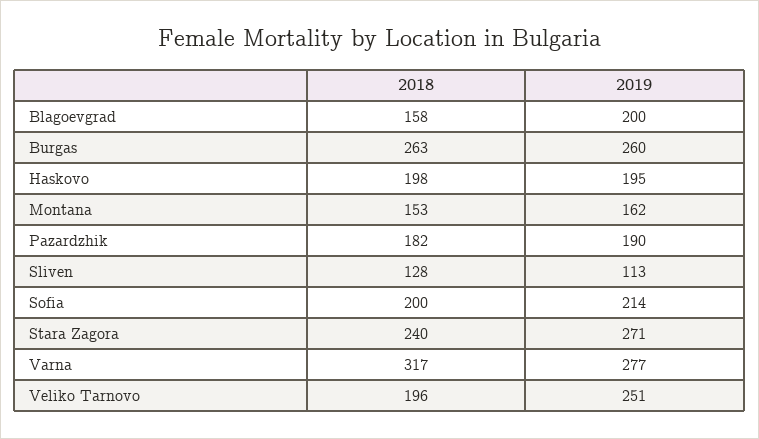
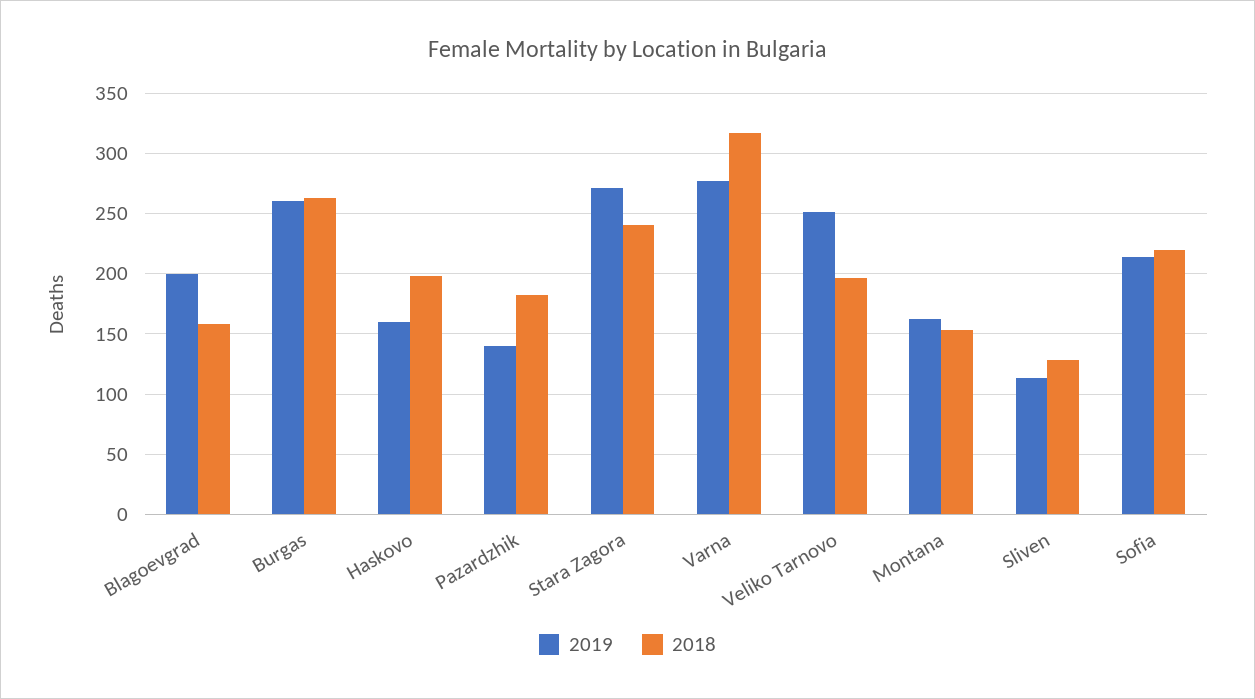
  {
    "2018": {
      "Blagoevgrad": 158,
      "Burgas": 263,
      "Haskovo": 198,
      "Montana": 153,
      "Pazardzhik": 182,
      "Sliven": 128,
-     "Sofia": 200,
+     "Sofia": 220,
      "Stara Zagora": 240,
      "Varna": 317,
      "Veliko Tarnovo": 196
    },
    "2019": {
      "Blagoevgrad": 200,
      "Burgas": 260,
-     "Haskovo": 195,
+     "Haskovo": 160,
      "Montana": 162,
-     "Pazardzhik": 190,
+     "Pazardzhik": 140,
      "Sliven": 113,
      "Sofia": 214,
      "Stara Zagora": 271,
      "Varna": 277,
      "Veliko Tarnovo": 251
    }
  }

